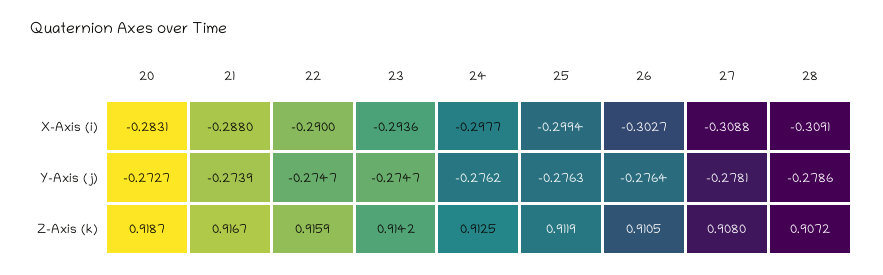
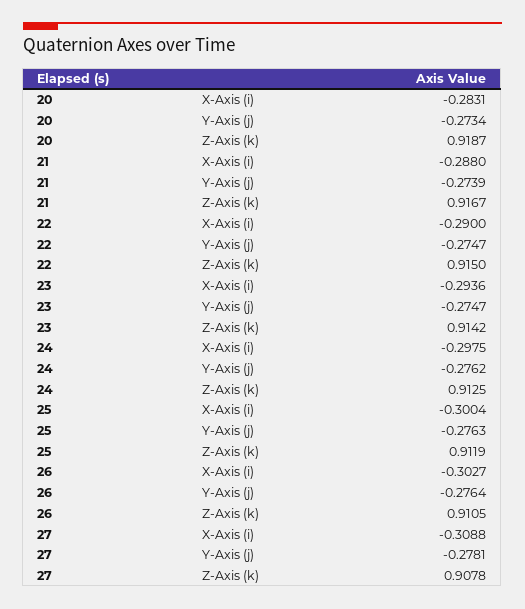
  {
    "20": {
      "X-Axis (i)": -0.2831,
-     "Y-Axis (j)": -0.2727,
+     "Y-Axis (j)": -0.2734,
      "Z-Axis (k)": 0.9187
    },
    "21": {
      "X-Axis (i)": -0.288,
      "Y-Axis (j)": -0.2739,
      "Z-Axis (k)": 0.9167
    },
    "22": {
      "X-Axis (i)": -0.29,
      "Y-Axis (j)": -0.2747,
-     "Z-Axis (k)": 0.9159
+     "Z-Axis (k)": 0.915
    },
    "23": {
      "X-Axis (i)": -0.2936,
      "Y-Axis (j)": -0.2747,
      "Z-Axis (k)": 0.9142
    },
    "24": {
-     "X-Axis (i)": -0.2977,
+     "X-Axis (i)": -0.2975,
      "Y-Axis (j)": -0.2762,
      "Z-Axis (k)": 0.9125
    },
    "25": {
-     "X-Axis (i)": -0.2994,
+     "X-Axis (i)": -0.3004,
      "Y-Axis (j)": -0.2763,
      "Z-Axis (k)": 0.9119
    },
    "26": {
      "X-Axis (i)": -0.3027,
      "Y-Axis (j)": -0.2764,
      "Z-Axis (k)": 0.9105
    },
    "27": {
      "X-Axis (i)": -0.3088,
      "Y-Axis (j)": -0.2781,
-     "Z-Axis (k)": 0.908
+     "Z-Axis (k)": 0.9078
-   },
+   }
-   "28": {
-     "X-Axis (i)": -0.3091,
-     "Y-Axis (j)": -0.2786,
-     "Z-Axis (k)": 0.9072
-   }
  }

